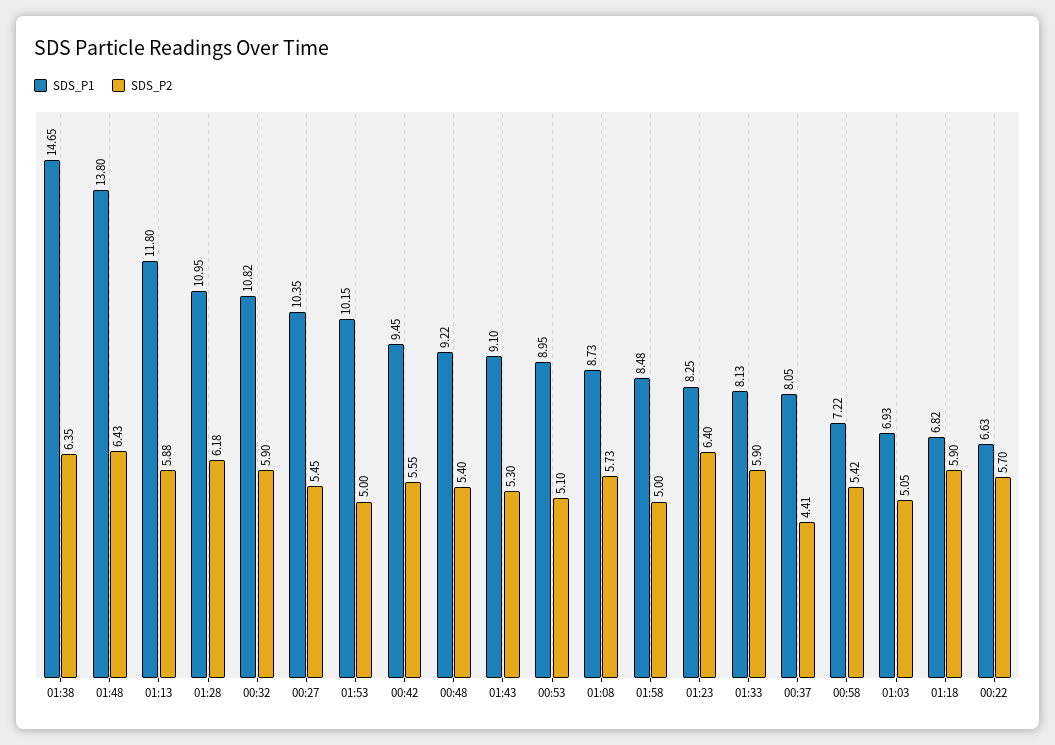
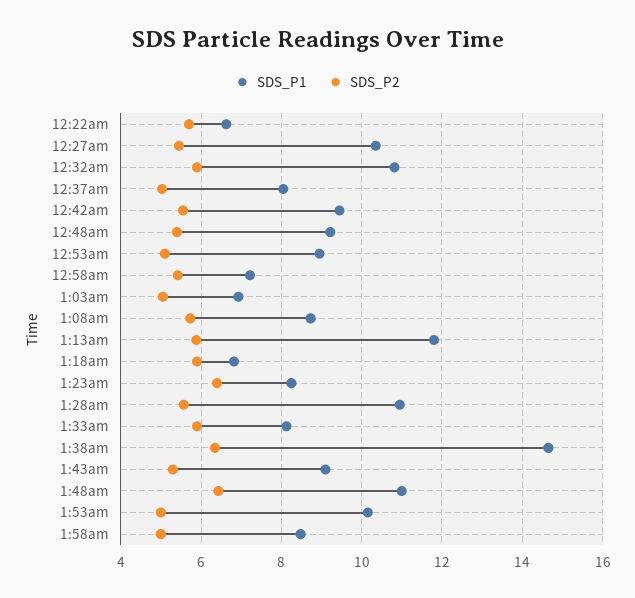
  {
    "SDS_P1": {
      "01:38": 14.65,
-     "01:48": 13.8,
+     "01:48": 11,
      "01:13": 11.8,
      "01:28": 10.95,
      "00:32": 10.82,
      "00:27": 10.35,
      "01:53": 10.15,
      "00:42": 9.45,
      "00:48": 9.22,
      "01:43": 9.1,
      "00:53": 8.95,
      "01:08": 8.73,
      "01:58": 8.48,
      "01:23": 8.25,
      "01:33": 8.13,
      "00:37": 8.05,
      "00:58": 7.22,
      "01:03": 6.93,
      "01:18": 6.82,
      "00:22": 6.63
    },
    "SDS_P2": {
      "01:38": 6.35,
      "01:48": 6.43,
      "01:13": 5.88,
-     "01:28": 6.18,
+     "01:28": 5.6,
      "00:32": 5.9,
      "00:27": 5.45,
      "01:53": 5,
      "00:42": 5.55,
      "00:48": 5.4,
      "01:43": 5.3,
      "00:53": 5.1,
      "01:08": 5.73,
      "01:58": 5,
      "01:23": 6.4,
      "01:33": 5.9,
-     "00:37": 4.41,
+     "00:37": 5,
      "00:58": 5.42,
      "01:03": 5.05,
      "01:18": 5.9,
      "00:22": 5.7
    }
  }

